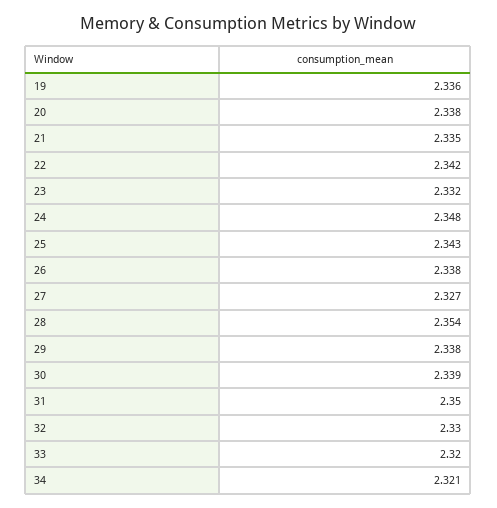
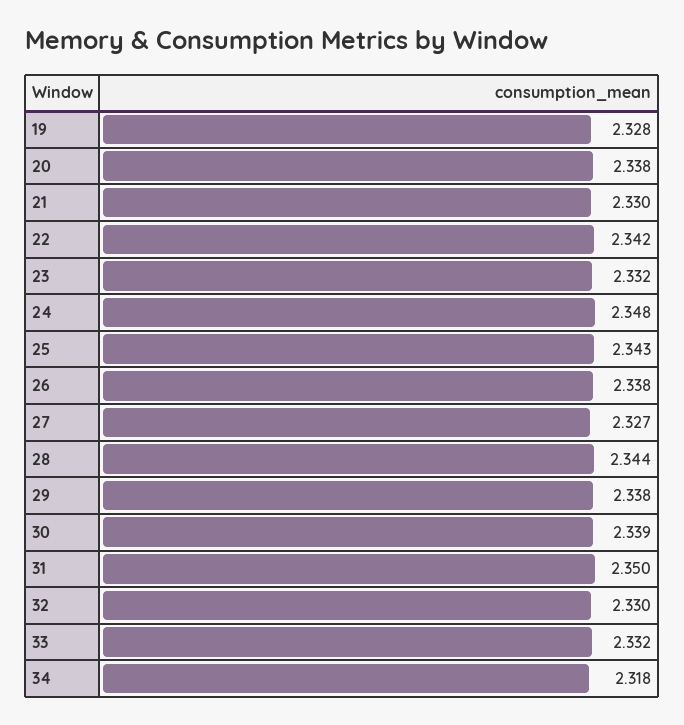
  {
-   "19": 2.336,
+   "19": 2.328,
    "20": 2.338,
-   "21": 2.335,
+   "21": 2.33,
    "22": 2.342,
    "23": 2.332,
    "24": 2.348,
    "25": 2.343,
    "26": 2.338,
    "27": 2.327,
-   "28": 2.354,
+   "28": 2.344,
    "29": 2.338,
    "30": 2.339,
    "31": 2.35,
    "32": 2.33,
-   "33": 2.32,
+   "33": 2.332,
-   "34": 2.321
+   "34": 2.318
  }

